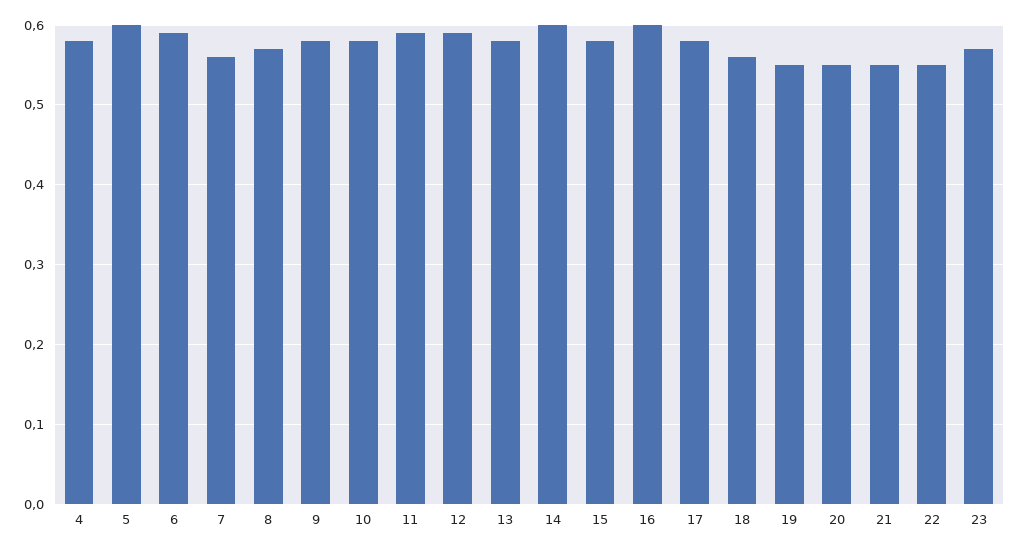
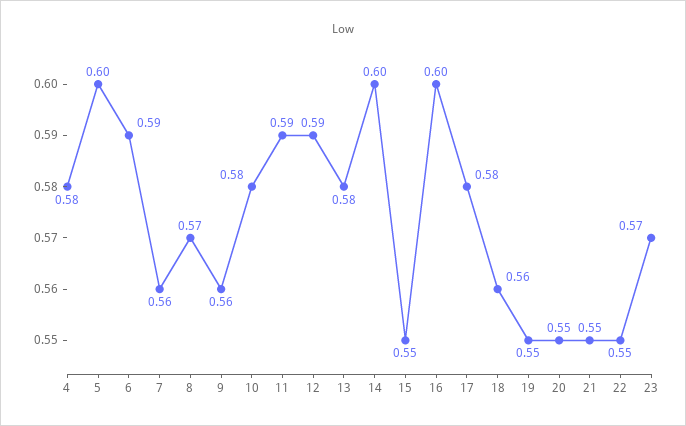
  {
    "4": 0.58,
    "5": 0.6,
    "6": 0.59,
    "7": 0.56,
    "8": 0.57,
-   "9": 0.58,
+   "9": 0.56,
    "10": 0.58,
    "11": 0.59,
    "12": 0.59,
    "13": 0.58,
    "14": 0.6,
-   "15": 0.58,
+   "15": 0.55,
    "16": 0.6,
    "17": 0.58,
    "18": 0.56,
    "19": 0.55,
    "20": 0.55,
    "21": 0.55,
    "22": 0.55,
    "23": 0.57
  }

